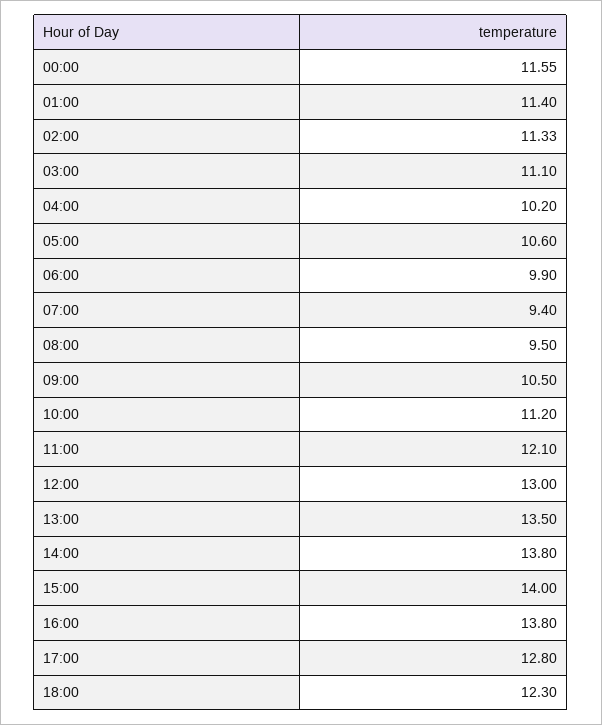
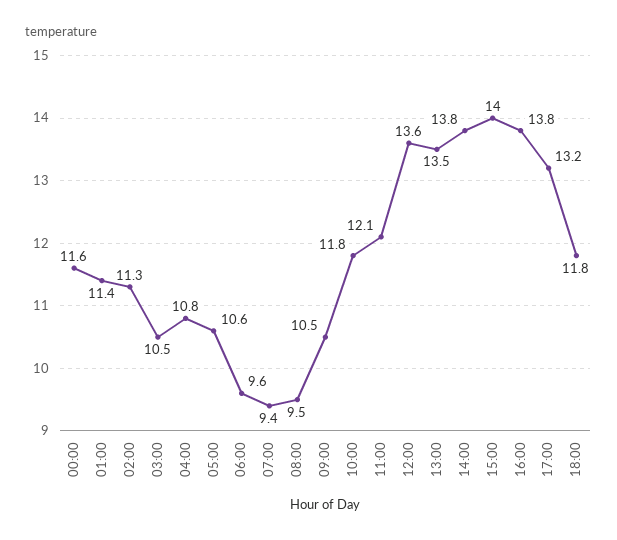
  {
    "00:00": 11.55,
    "01:00": 11.4,
    "02:00": 11.33,
-   "03:00": 11.1,
+   "03:00": 10.5,
-   "04:00": 10.2,
+   "04:00": 10.8,
    "05:00": 10.6,
-   "06:00": 9.9,
+   "06:00": 9.6,
    "07:00": 9.4,
    "08:00": 9.5,
    "09:00": 10.5,
-   "10:00": 11.2,
+   "10:00": 11.8,
    "11:00": 12.1,
-   "12:00": 13,
+   "12:00": 13.6,
    "13:00": 13.5,
    "14:00": 13.8,
    "15:00": 14,
    "16:00": 13.8,
-   "17:00": 12.8,
+   "17:00": 13.2,
-   "18:00": 12.3
+   "18:00": 11.8
  }

